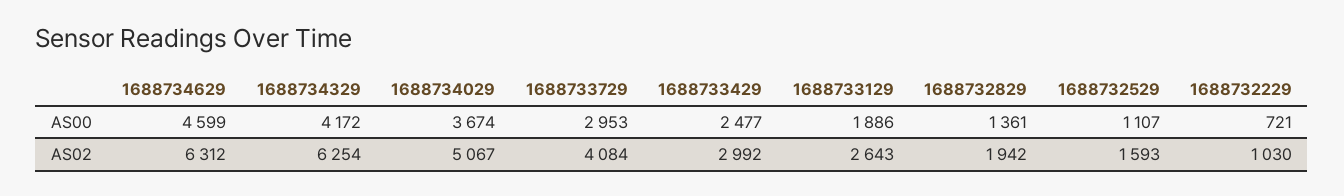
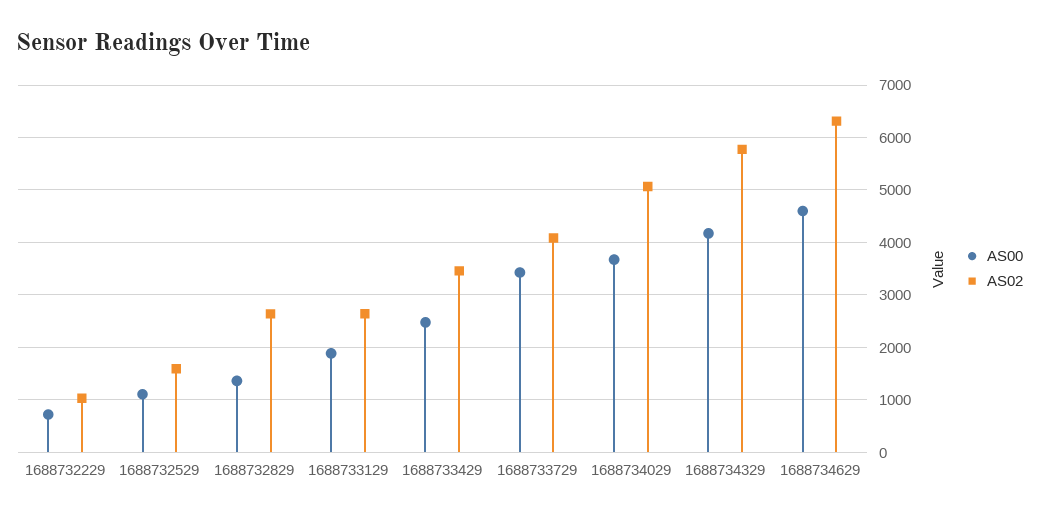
  {
    "AS00": {
      "1688734629": 4599,
      "1688734329": 4172,
      "1688734029": 3674,
-     "1688733729": 2953,
+     "1688733729": 3400,
      "1688733429": 2477,
      "1688733129": 1886,
      "1688732829": 1361,
      "1688732529": 1107,
      "1688732229": 721
    },
    "AS02": {
      "1688734629": 6312,
-     "1688734329": 6254,
+     "1688734329": 5800,
      "1688734029": 5067,
      "1688733729": 4084,
-     "1688733429": 2992,
+     "1688733429": 3400,
      "1688733129": 2643,
-     "1688732829": 1942,
+     "1688732829": 2600,
      "1688732529": 1593,
      "1688732229": 1030
    }
  }

